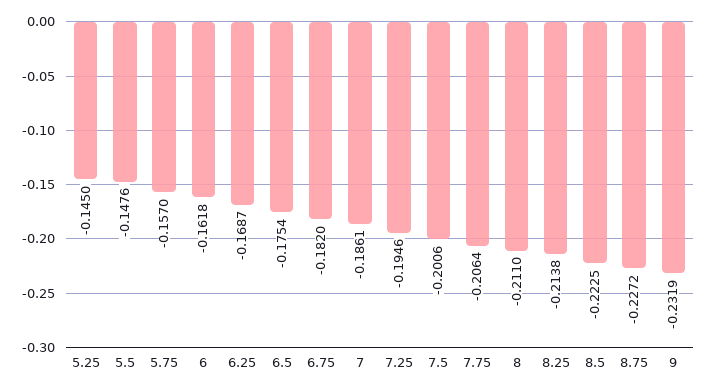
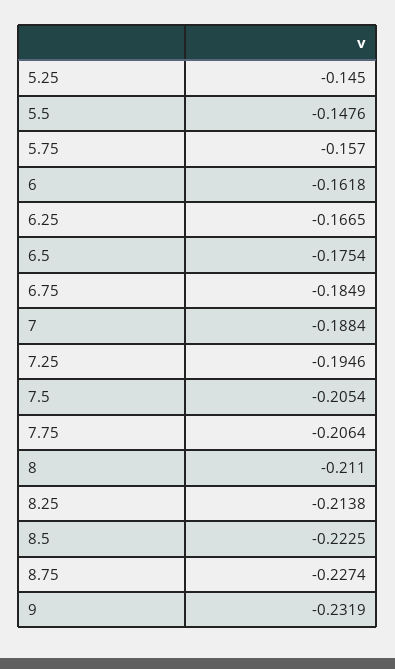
  {
    "5.25": -0.145,
    "5.5": -0.1476,
    "5.75": -0.157,
    "6": -0.1618,
-   "6.25": -0.1687,
+   "6.25": -0.1665,
    "6.5": -0.1754,
-   "6.75": -0.182,
+   "6.75": -0.1849,
-   "7": -0.1861,
+   "7": -0.1884,
    "7.25": -0.1946,
-   "7.5": -0.2006,
+   "7.5": -0.2054,
    "7.75": -0.2064,
    "8": -0.211,
    "8.25": -0.2138,
    "8.5": -0.2225,
-   "8.75": -0.2272,
+   "8.75": -0.2274,
    "9": -0.2319
  }

